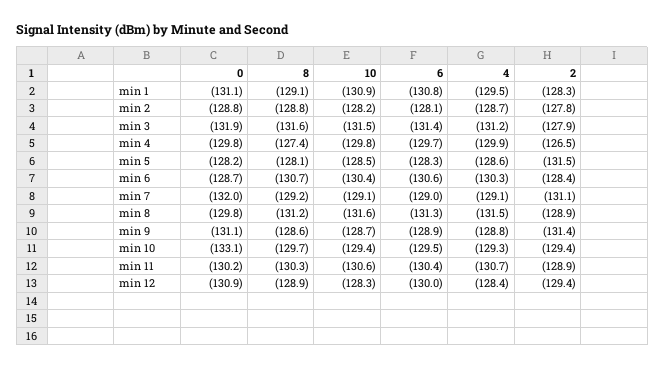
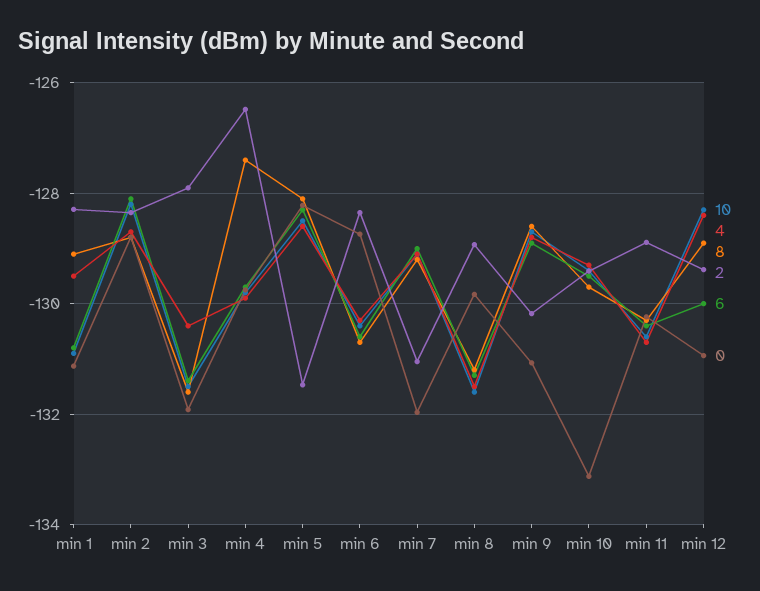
  {
    "0": {
      "min 1": -131.1,
      "min 2": -128.8,
      "min 3": -131.9,
      "min 4": -129.8,
      "min 5": -128.2,
      "min 6": -128.7,
      "min 7": -132,
      "min 8": -129.8,
      "min 9": -131.1,
      "min 10": -133.1,
      "min 11": -130.2,
      "min 12": -130.9
    },
    "8": {
      "min 1": -129.1,
      "min 2": -128.8,
      "min 3": -131.6,
      "min 4": -127.4,
      "min 5": -128.1,
      "min 6": -130.7,
      "min 7": -129.2,
      "min 8": -131.2,
      "min 9": -128.6,
      "min 10": -129.7,
      "min 11": -130.3,
      "min 12": -128.9
    },
    "10": {
      "min 1": -130.9,
      "min 2": -128.2,
      "min 3": -131.5,
      "min 4": -129.8,
      "min 5": -128.5,
      "min 6": -130.4,
      "min 7": -129.1,
      "min 8": -131.6,
      "min 9": -128.7,
      "min 10": -129.4,
      "min 11": -130.6,
      "min 12": -128.3
    },
    "6": {
      "min 1": -130.8,
      "min 2": -128.1,
      "min 3": -131.4,
      "min 4": -129.7,
      "min 5": -128.3,
      "min 6": -130.6,
      "min 7": -129,
      "min 8": -131.3,
      "min 9": -128.9,
      "min 10": -129.5,
      "min 11": -130.4,
      "min 12": -130
    },
    "4": {
      "min 1": -129.5,
      "min 2": -128.7,
-     "min 3": -131.2,
+     "min 3": -130.4,
      "min 4": -129.9,
      "min 5": -128.6,
      "min 6": -130.3,
      "min 7": -129.1,
      "min 8": -131.5,
      "min 9": -128.8,
      "min 10": -129.3,
      "min 11": -130.7,
      "min 12": -128.4
    },
    "2": {
      "min 1": -128.3,
-     "min 2": -127.8,
+     "min 2": -128.4,
      "min 3": -127.9,
      "min 4": -126.5,
      "min 5": -131.5,
      "min 6": -128.4,
      "min 7": -131.1,
      "min 8": -128.9,
-     "min 9": -131.4,
+     "min 9": -130.2,
      "min 10": -129.4,
      "min 11": -128.9,
      "min 12": -129.4
    }
  }

